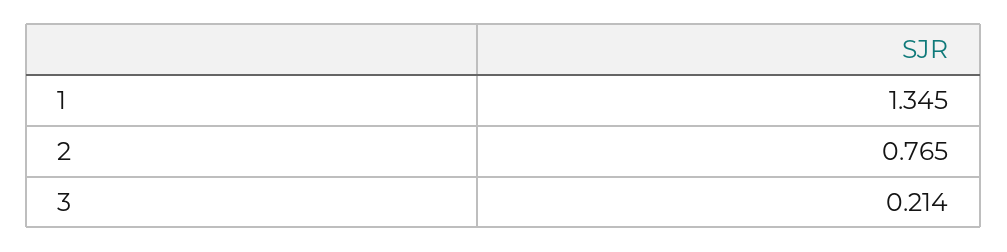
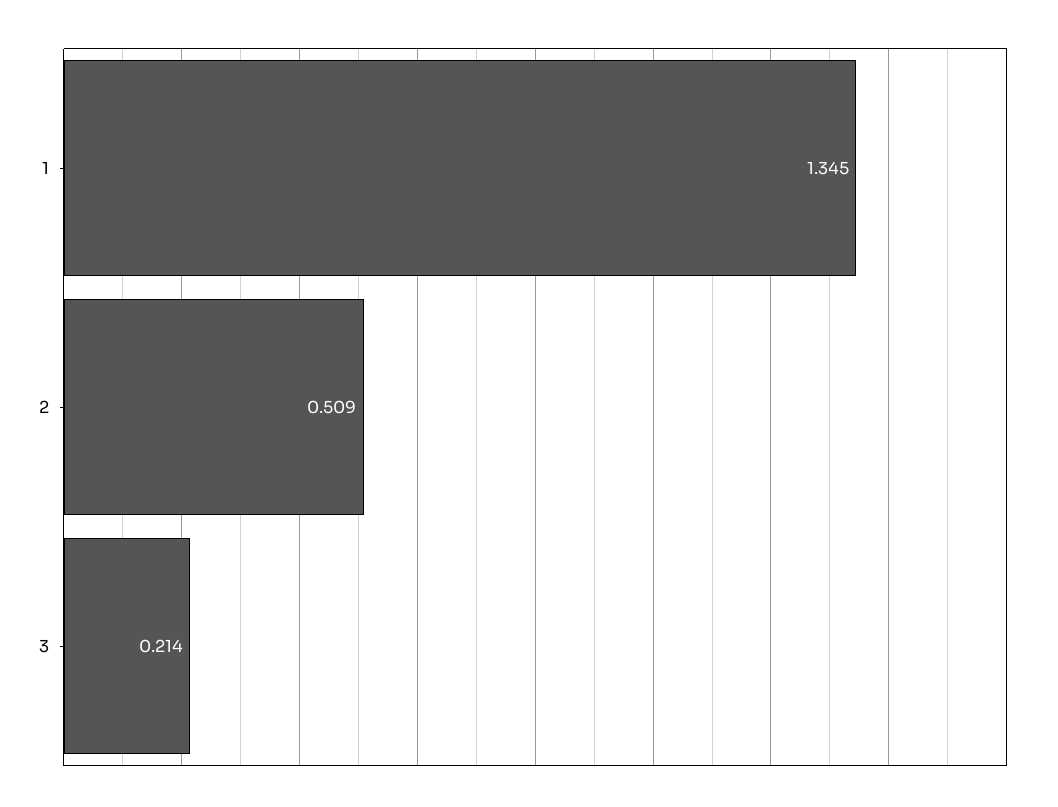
  {
    "1": 1.345,
-   "2": 0.765,
+   "2": 0.509,
    "3": 0.214
  }

